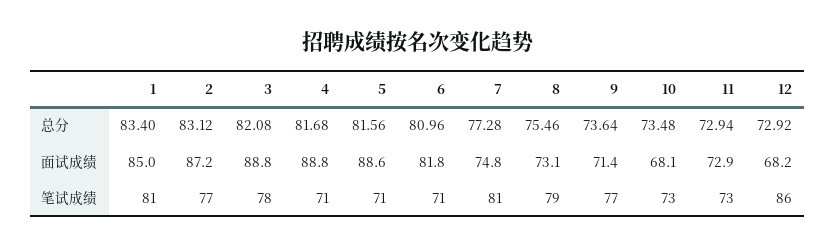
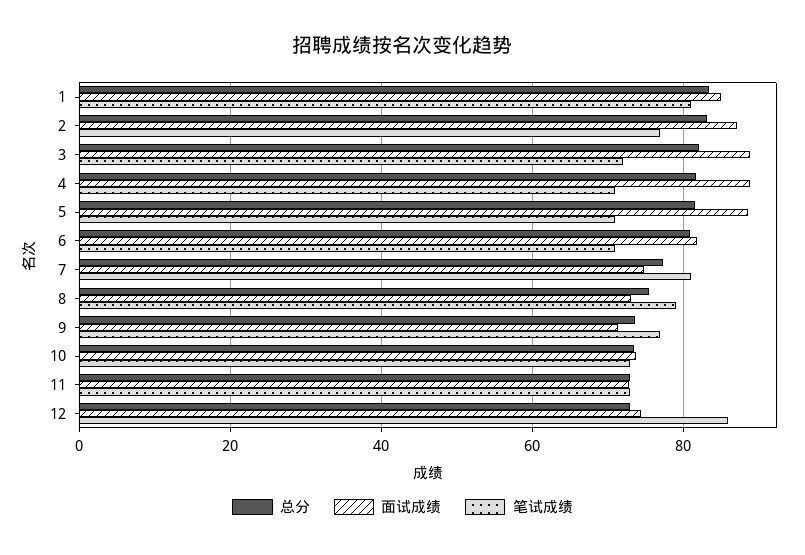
  {
    "总分": {
      "1": 83.4,
      "2": 83.12,
      "3": 82.08,
      "4": 81.68,
      "5": 81.56,
      "6": 80.96,
      "7": 77.28,
      "8": 75.46,
      "9": 73.64,
      "10": 73.48,
      "11": 72.94,
      "12": 72.92
    },
    "面试成绩": {
      "1": 85,
      "2": 87.2,
      "3": 88.8,
      "4": 88.8,
      "5": 88.6,
      "6": 81.8,
      "7": 74.8,
      "8": 73.1,
      "9": 71.4,
-     "10": 68.1,
+     "10": 74,
      "11": 72.9,
-     "12": 68.2
+     "12": 74
    },
    "笔试成绩": {
      "1": 81,
      "2": 77,
-     "3": 78,
+     "3": 72,
      "4": 71,
      "5": 71,
      "6": 71,
      "7": 81,
      "8": 79,
      "9": 77,
      "10": 73,
      "11": 73,
      "12": 86
    }
  }

